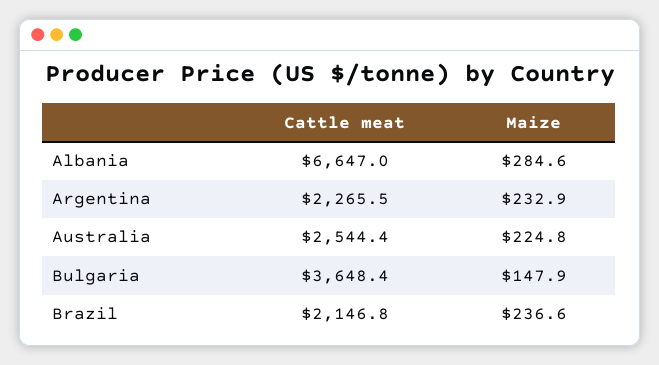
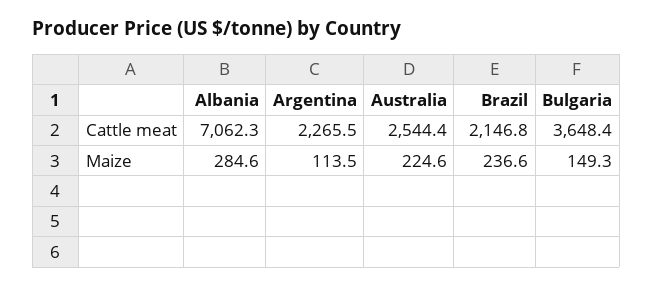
  {
    "Cattle meat": {
-     "Albania": 6647,
+     "Albania": 7062.3,
      "Argentina": 2265.5,
      "Australia": 2544.4,
      "Bulgaria": 3648.4,
      "Brazil": 2146.8
    },
    "Maize": {
      "Albania": 284.6,
-     "Argentina": 232.9,
+     "Argentina": 113.5,
-     "Australia": 224.8,
+     "Australia": 224.6,
-     "Bulgaria": 147.9,
+     "Bulgaria": 149.3,
      "Brazil": 236.6
    }
  }

